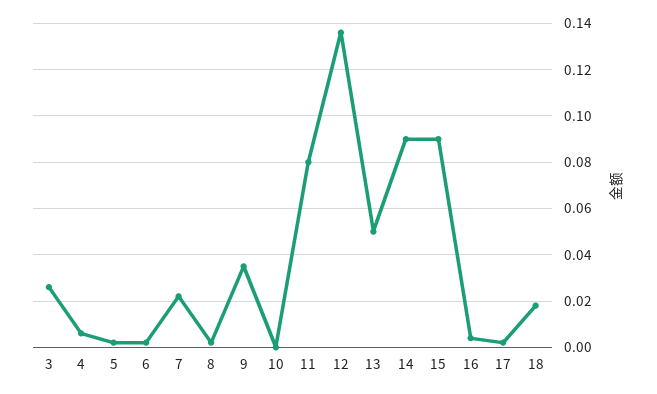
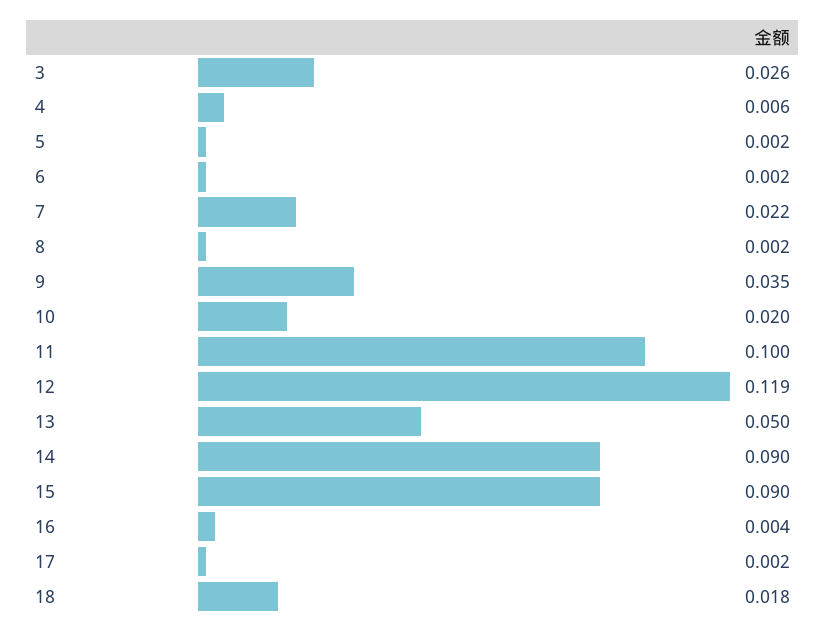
  {
    "3": 0.026,
    "4": 0.006,
    "5": 0.002,
    "6": 0.002,
    "7": 0.022,
    "8": 0.002,
    "9": 0.035,
-   "10": 0,
+   "10": 0.02,
-   "11": 0.08,
+   "11": 0.1,
-   "12": 0.135,
+   "12": 0.119,
    "13": 0.05,
    "14": 0.09,
    "15": 0.09,
    "16": 0.004,
    "17": 0.002,
    "18": 0.018
  }

